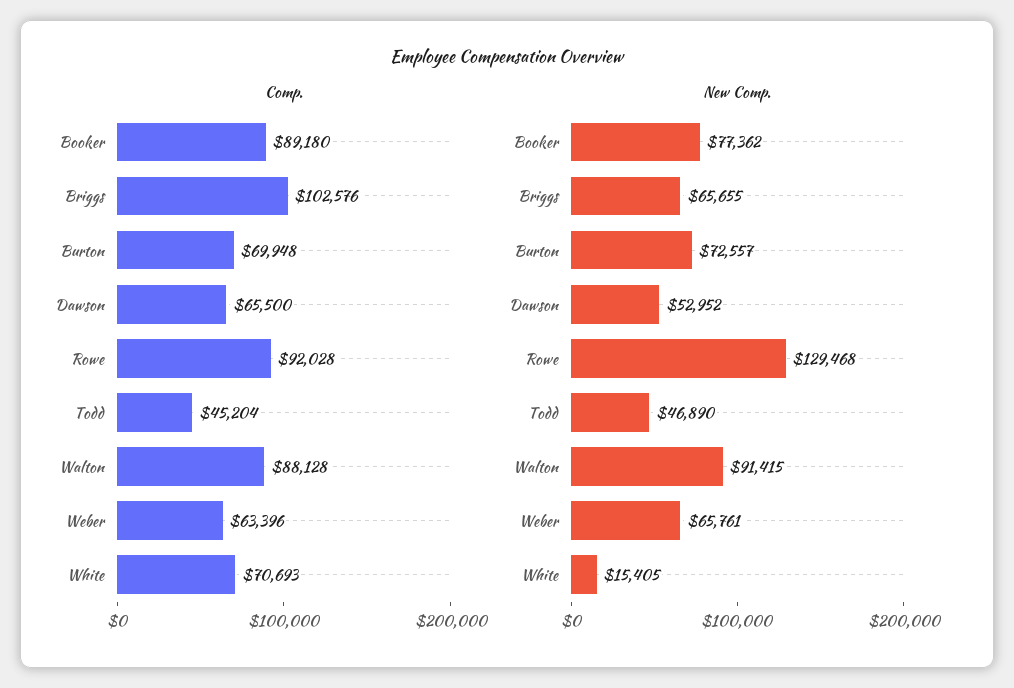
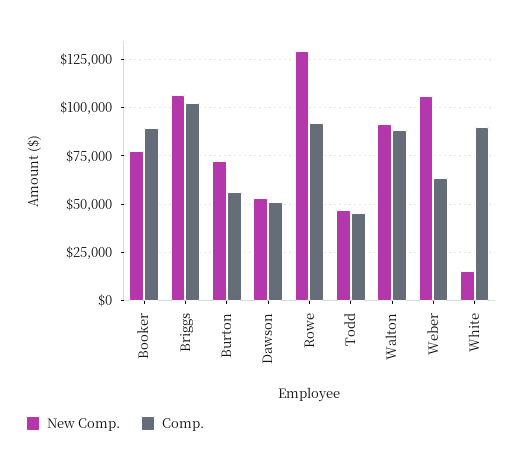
  {
    "Comp.": {
      "Booker": 89180,
      "Briggs": 102576,
-     "Burton": 69948,
+     "Burton": 55000,
-     "Dawson": 65500,
+     "Dawson": 50000,
      "Rowe": 92028,
      "Todd": 45204,
      "Walton": 88128,
      "Weber": 63396,
-     "White": 70693
+     "White": 90000
    },
    "New Comp.": {
      "Booker": 77362,
-     "Briggs": 65655,
+     "Briggs": 105000,
      "Burton": 72557,
      "Dawson": 52952,
      "Rowe": 129468,
      "Todd": 46890,
      "Walton": 91415,
-     "Weber": 65761,
+     "Weber": 105000,
      "White": 15405
    }
  }

